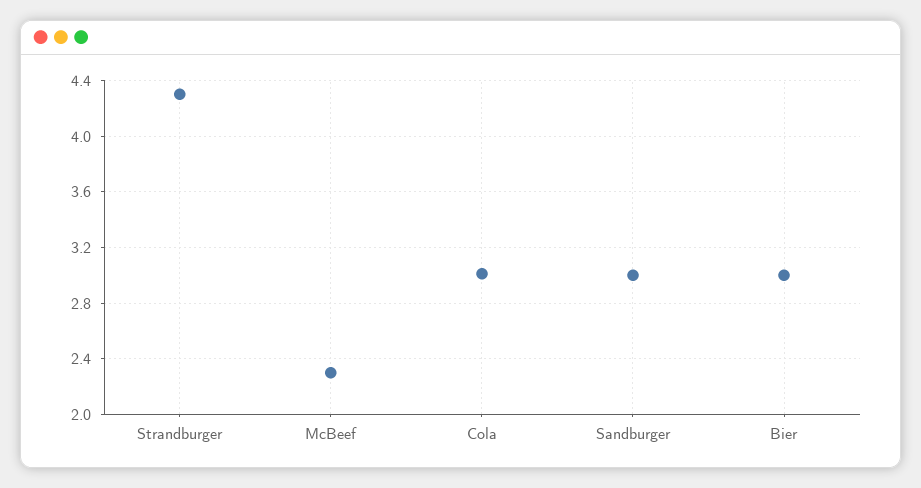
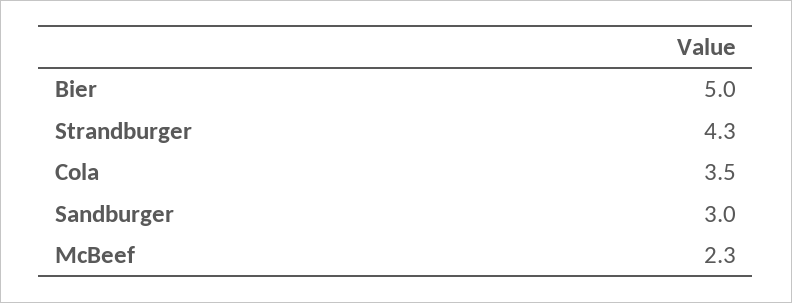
  {
    "Strandburger": 4.3,
    "McBeef": 2.3,
-   "Cola": 3,
+   "Cola": 3.5,
    "Sandburger": 3,
-   "Bier": 3
+   "Bier": 5
  }

